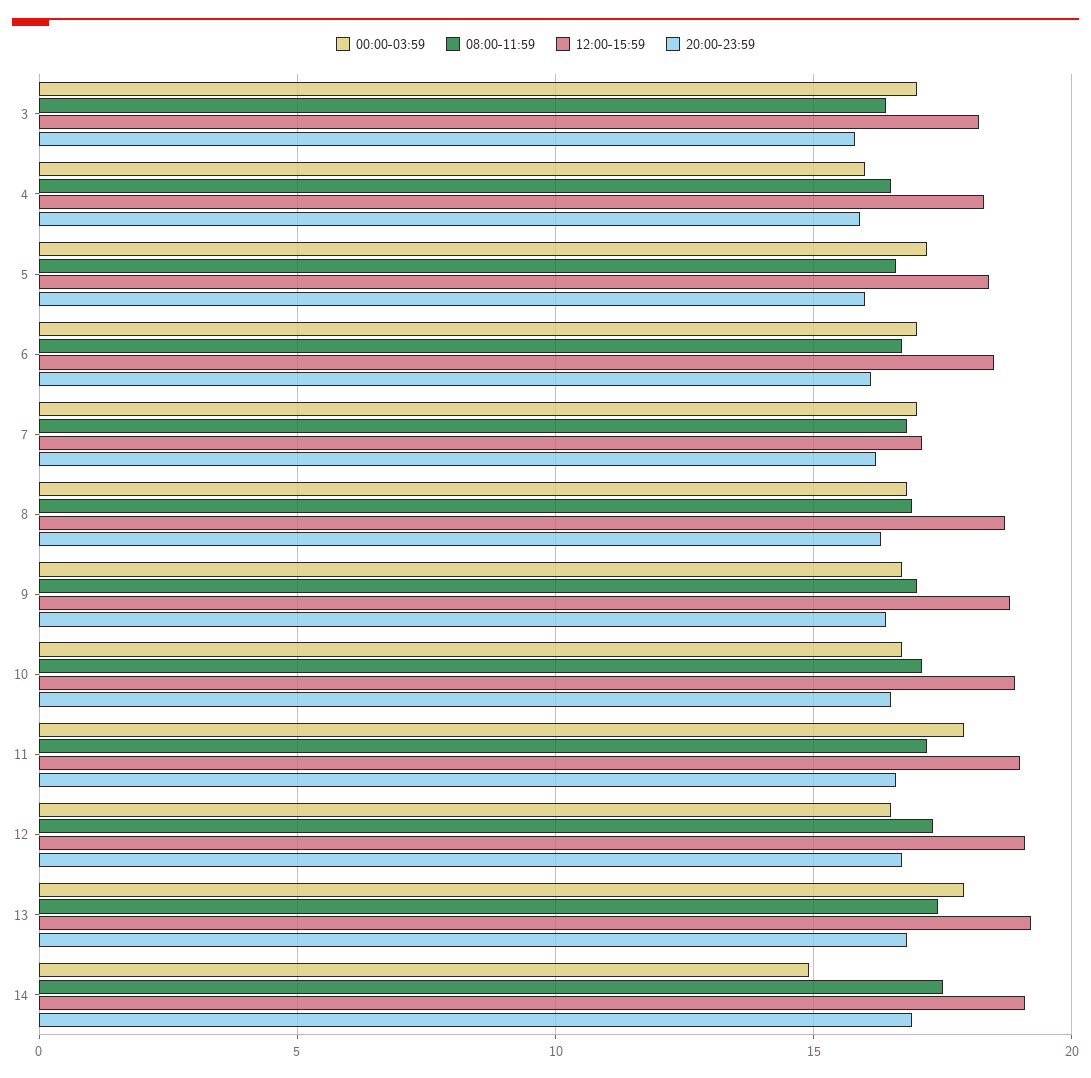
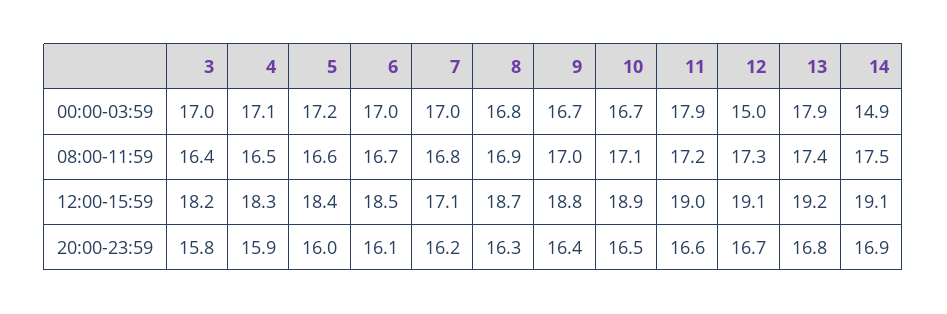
  {
    "00:00-03:59": {
      "3": 17,
-     "4": 16,
+     "4": 17.1,
      "5": 17.2,
      "6": 17,
      "7": 17,
      "8": 16.8,
      "9": 16.7,
      "10": 16.7,
      "11": 17.9,
-     "12": 16.5,
+     "12": 15,
      "13": 17.9,
      "14": 14.9
    },
    "08:00-11:59": {
      "3": 16.4,
      "4": 16.5,
      "5": 16.6,
      "6": 16.7,
      "7": 16.8,
      "8": 16.9,
      "9": 17,
      "10": 17.1,
      "11": 17.2,
      "12": 17.3,
      "13": 17.4,
      "14": 17.5
    },
    "12:00-15:59": {
      "3": 18.2,
      "4": 18.3,
      "5": 18.4,
      "6": 18.5,
      "7": 17.1,
      "8": 18.7,
      "9": 18.8,
      "10": 18.9,
      "11": 19,
      "12": 19.1,
      "13": 19.2,
      "14": 19.1
    },
    "20:00-23:59": {
      "3": 15.8,
      "4": 15.9,
      "5": 16,
      "6": 16.1,
      "7": 16.2,
      "8": 16.3,
      "9": 16.4,
      "10": 16.5,
      "11": 16.6,
      "12": 16.7,
      "13": 16.8,
      "14": 16.9
    }
  }

